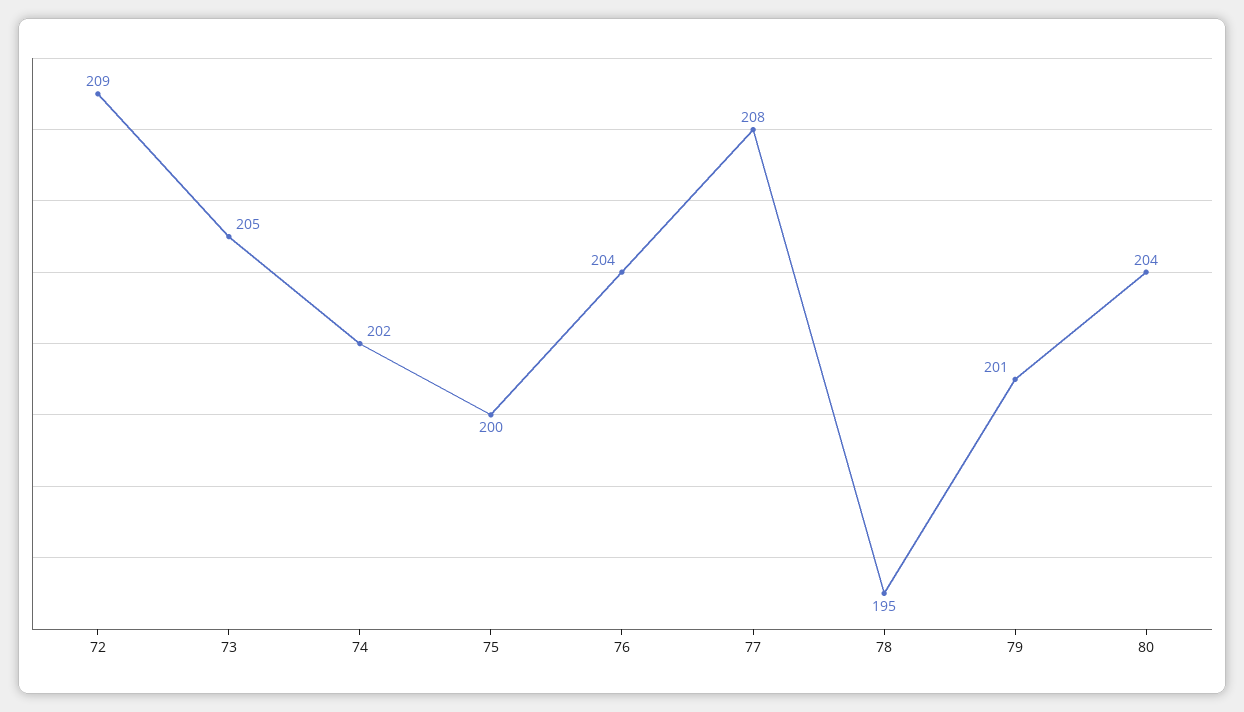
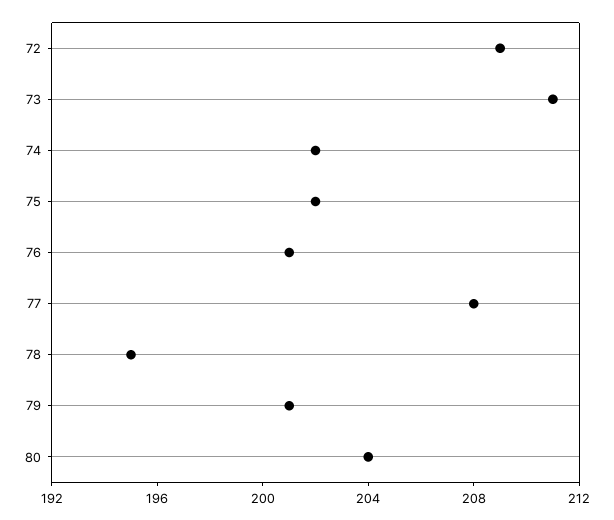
  {
    "72": 209,
-   "73": 205,
+   "73": 211,
    "74": 202,
-   "75": 200,
+   "75": 202,
-   "76": 204,
+   "76": 201,
    "77": 208,
    "78": 195,
    "79": 201,
    "80": 204
  }

